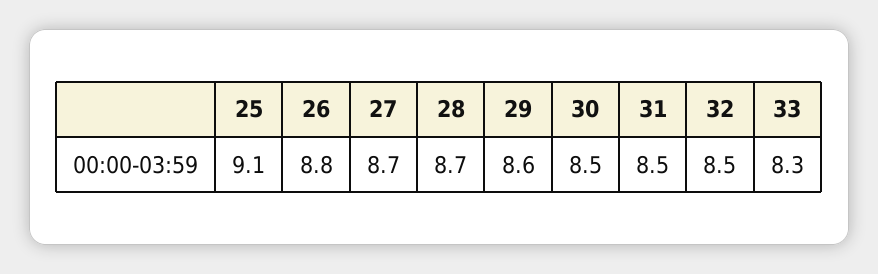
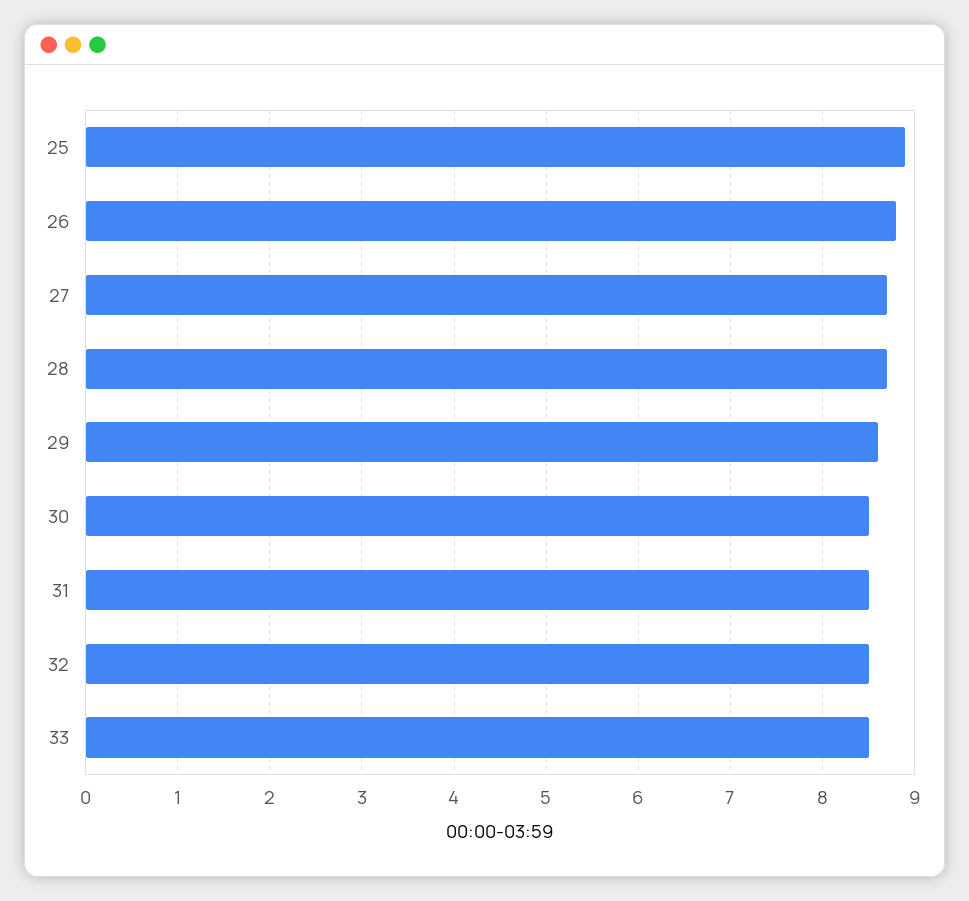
  {
-   "25": 9.1,
+   "25": 8.9,
    "26": 8.8,
    "27": 8.7,
    "28": 8.7,
    "29": 8.6,
    "30": 8.5,
    "31": 8.5,
    "32": 8.5,
-   "33": 8.3
+   "33": 8.5
  }

